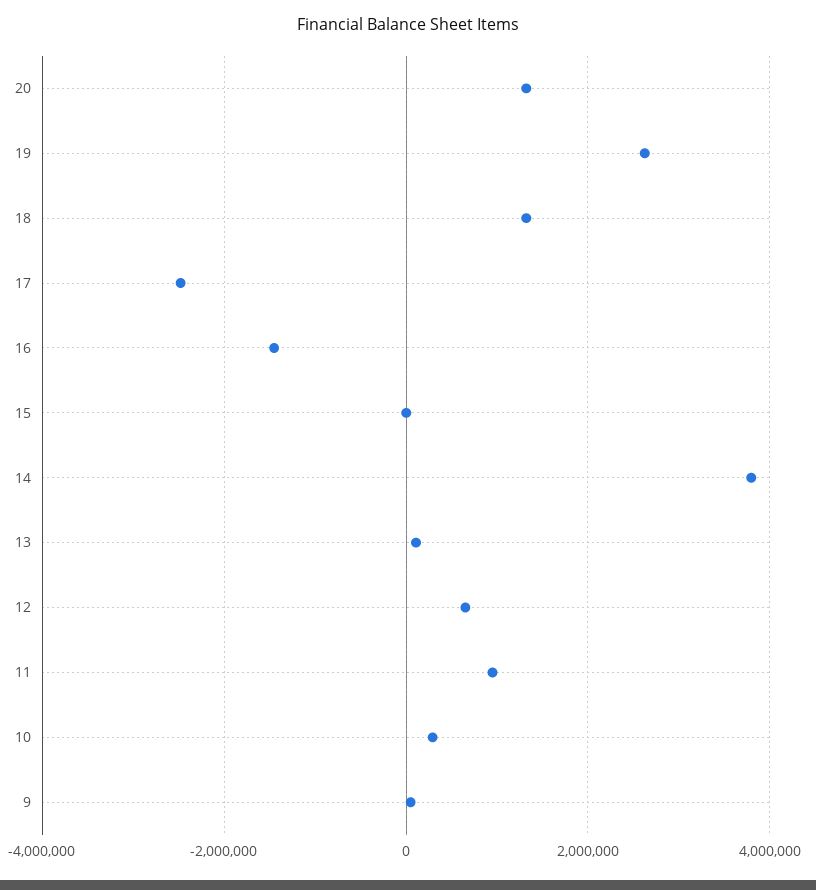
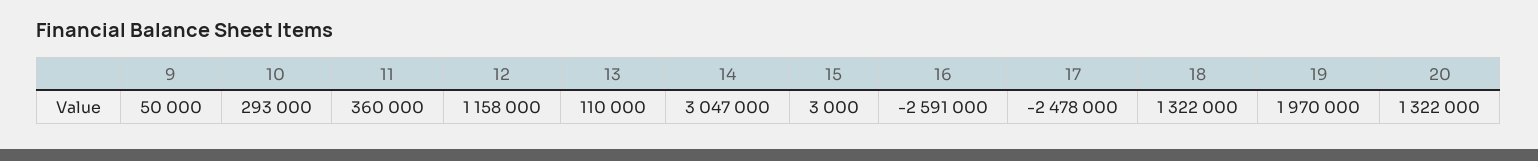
  {
    "20": 1322000,
-   "19": 2600000,
+   "19": 1970000,
    "18": 1322000,
    "17": -2478000,
-   "16": -1400000,
+   "16": -2591000,
    "15": 3000,
-   "14": 3800000,
+   "14": 3047000,
    "13": 110000,
-   "12": 600000,
+   "12": 1158000,
-   "11": 1000000,
+   "11": 360000,
    "10": 293000,
    "9": 50000
  }

